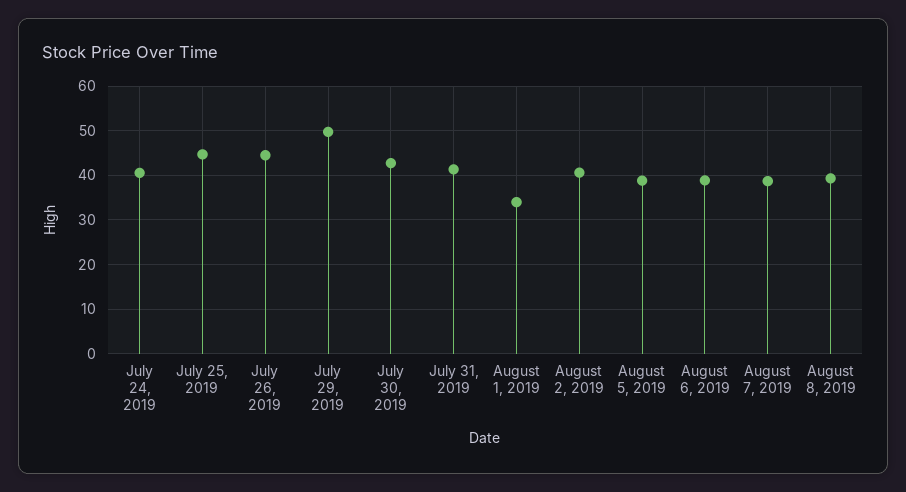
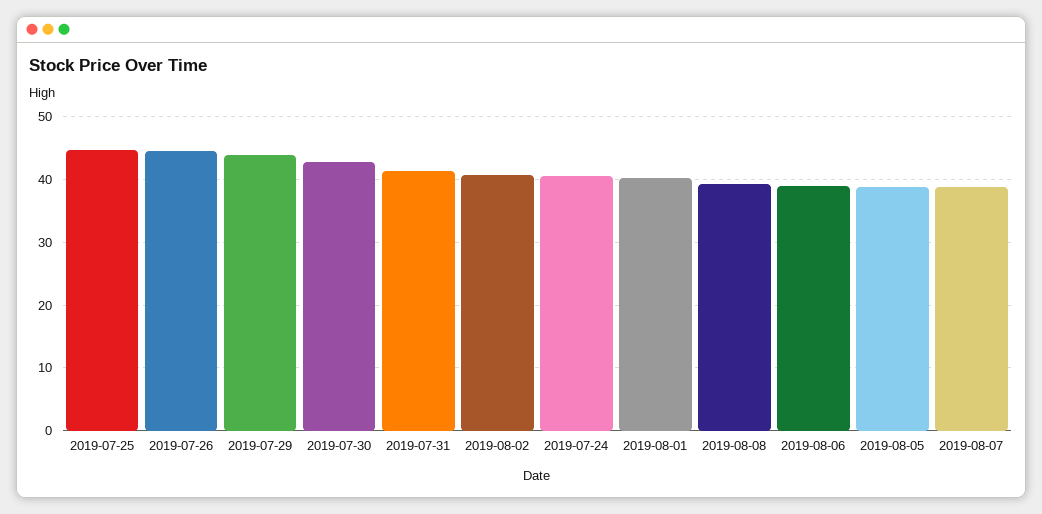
  {
    "July 24, 2019": 41,
    "July 25, 2019": 45,
    "July 26, 2019": 45,
-   "July 29, 2019": 50,
+   "July 29, 2019": 44,
    "July 30, 2019": 43,
    "July 31, 2019": 41,
-   "August 1, 2019": 34,
+   "August 1, 2019": 40,
    "August 2, 2019": 41,
    "August 5, 2019": 39,
    "August 6, 2019": 39,
    "August 7, 2019": 39,
    "August 8, 2019": 39
  }

